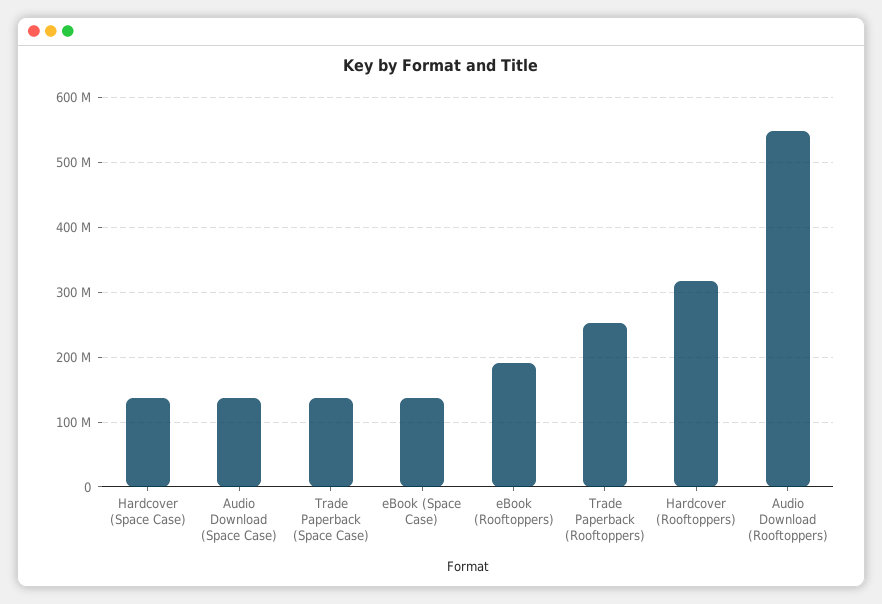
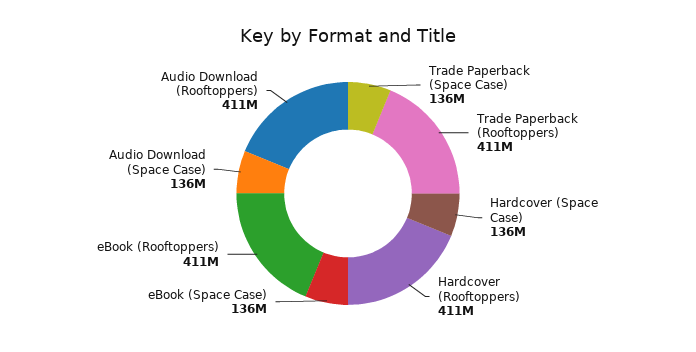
  {
    "Hardcover (Space Case)": 136000000,
    "Audio Download (Space Case)": 136000000,
    "Trade Paperback (Space Case)": 136000000,
    "eBook (Space Case)": 136000000,
-   "eBook (Rooftoppers)": 190000000,
+   "eBook (Rooftoppers)": 411000000,
-   "Trade Paperback (Rooftoppers)": 250000000,
+   "Trade Paperback (Rooftoppers)": 411000000,
-   "Hardcover (Rooftoppers)": 320000000,
+   "Hardcover (Rooftoppers)": 411000000,
-   "Audio Download (Rooftoppers)": 550000000
+   "Audio Download (Rooftoppers)": 411000000
  }

